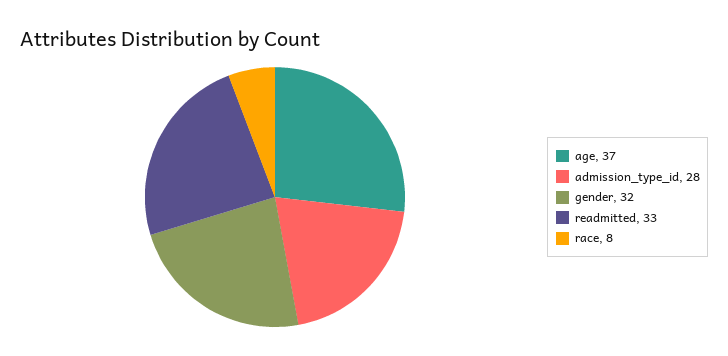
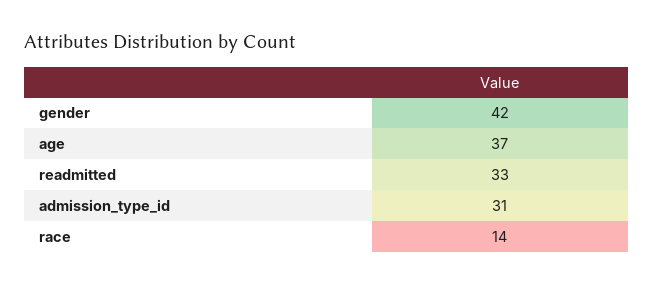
  {
    "age": 37,
-   "admission_type_id": 28,
+   "admission_type_id": 31,
-   "gender": 32,
+   "gender": 42,
    "readmitted": 33,
-   "race": 8
+   "race": 14
  }

